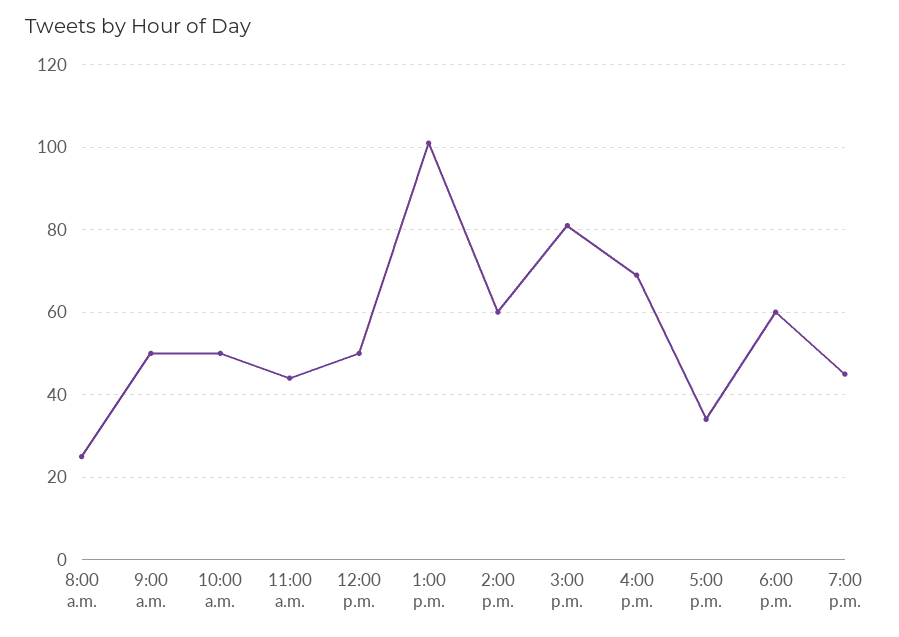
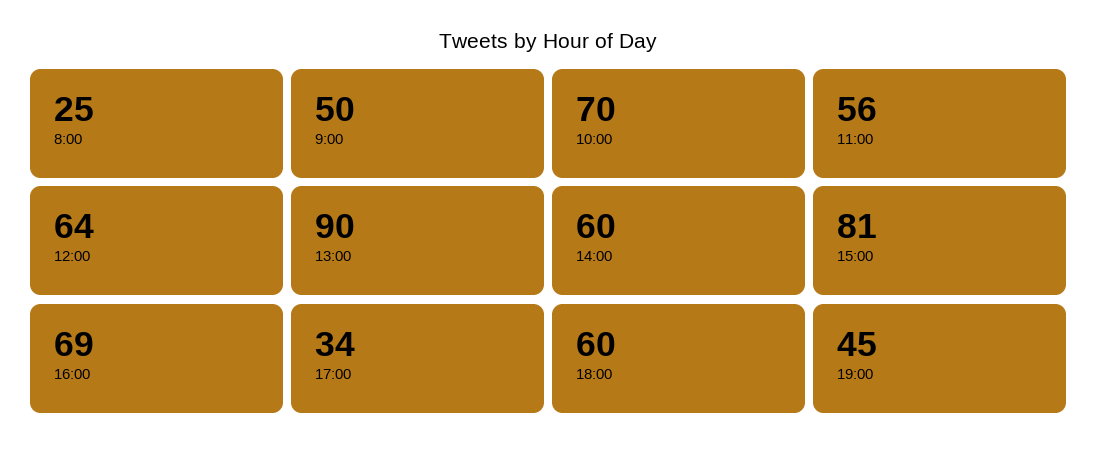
  {
    "8:00 a.m.": 25,
    "9:00 a.m.": 50,
-   "10:00 a.m.": 50,
+   "10:00 a.m.": 70,
-   "11:00 a.m.": 45,
+   "11:00 a.m.": 56,
-   "12:00 p.m.": 50,
+   "12:00 p.m.": 64,
-   "1:00 p.m.": 100,
+   "1:00 p.m.": 90,
    "2:00 p.m.": 60,
    "3:00 p.m.": 81,
    "4:00 p.m.": 69,
    "5:00 p.m.": 34,
    "6:00 p.m.": 60,
    "7:00 p.m.": 45
  }

